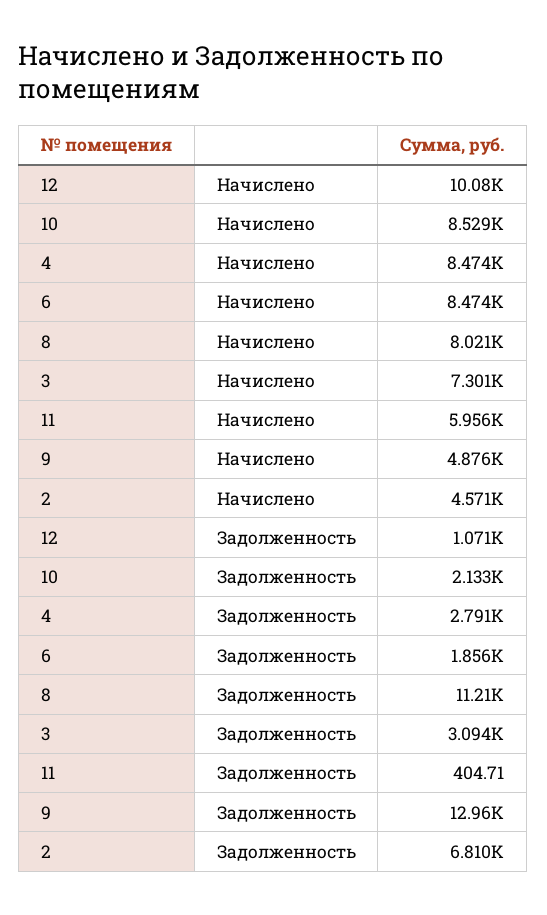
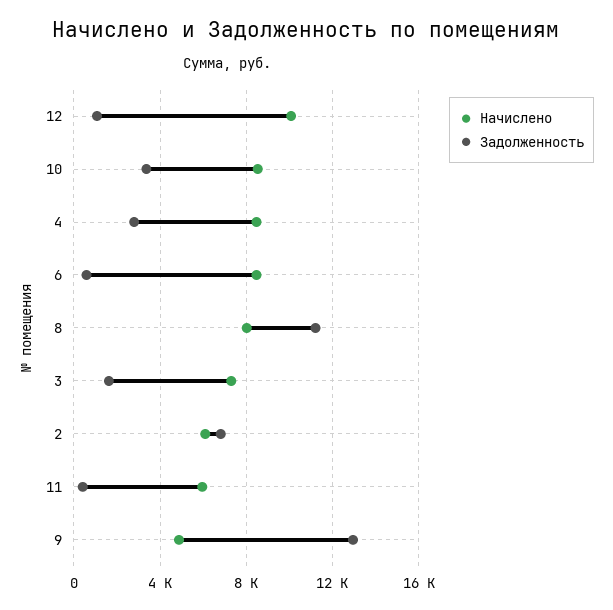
  {
    "Начислено": {
      "12": 10080,
      "10": 8529,
      "4": 8474,
      "6": 8474,
      "8": 8021,
      "3": 7301,
      "11": 5956,
      "9": 4876,
-     "2": 4571
+     "2": 6000
    },
    "Задолженность": {
      "12": 1071,
-     "10": 2133,
+     "10": 3500,
      "4": 2791,
-     "6": 1856,
+     "6": 500,
      "8": 11210,
-     "3": 3094,
+     "3": 1500,
      "11": 404.71,
      "9": 12960,
      "2": 6810
    }
  }

